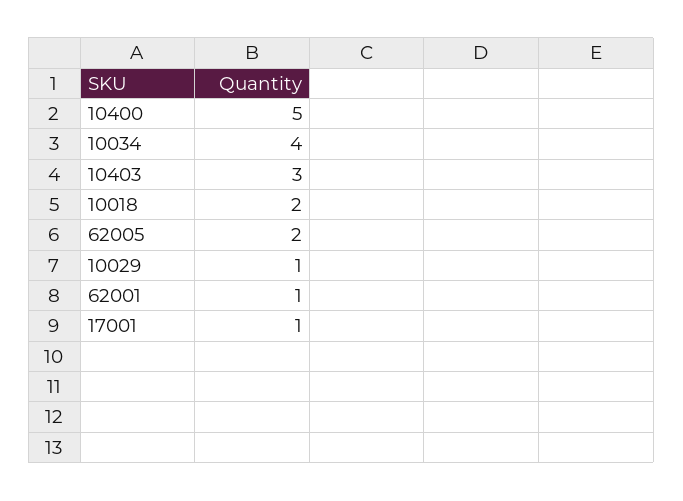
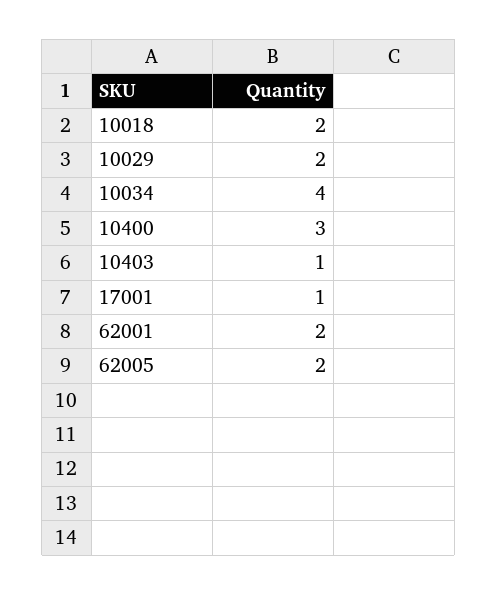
  {
-   "10400": 5,
+   "10400": 3,
    "10034": 4,
-   "10403": 3,
+   "10403": 1,
    "10018": 2,
    "62005": 2,
-   "10029": 1,
+   "10029": 2,
-   "62001": 1,
+   "62001": 2,
    "17001": 1
  }

